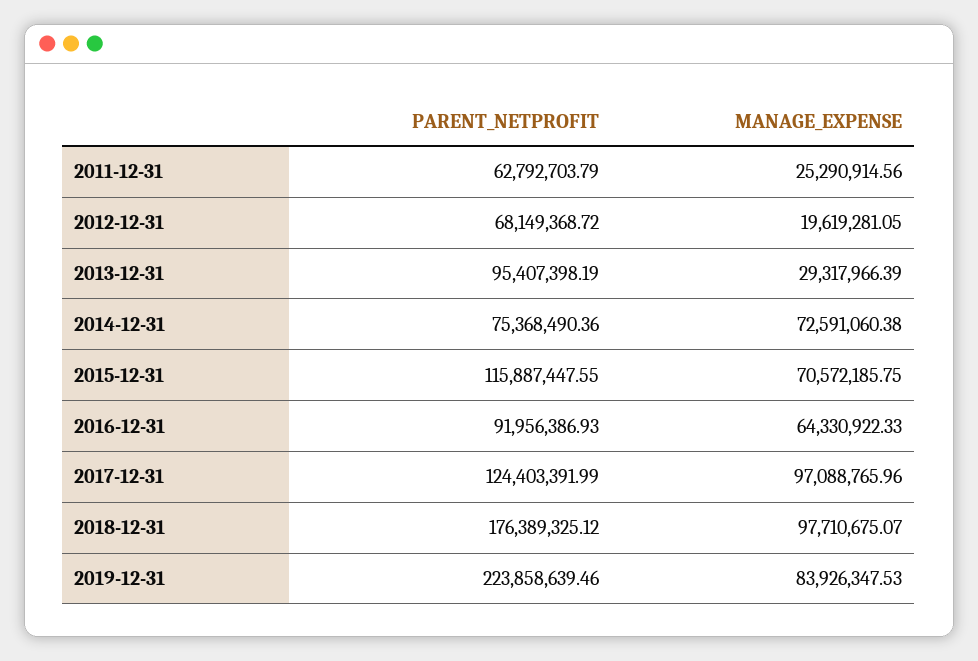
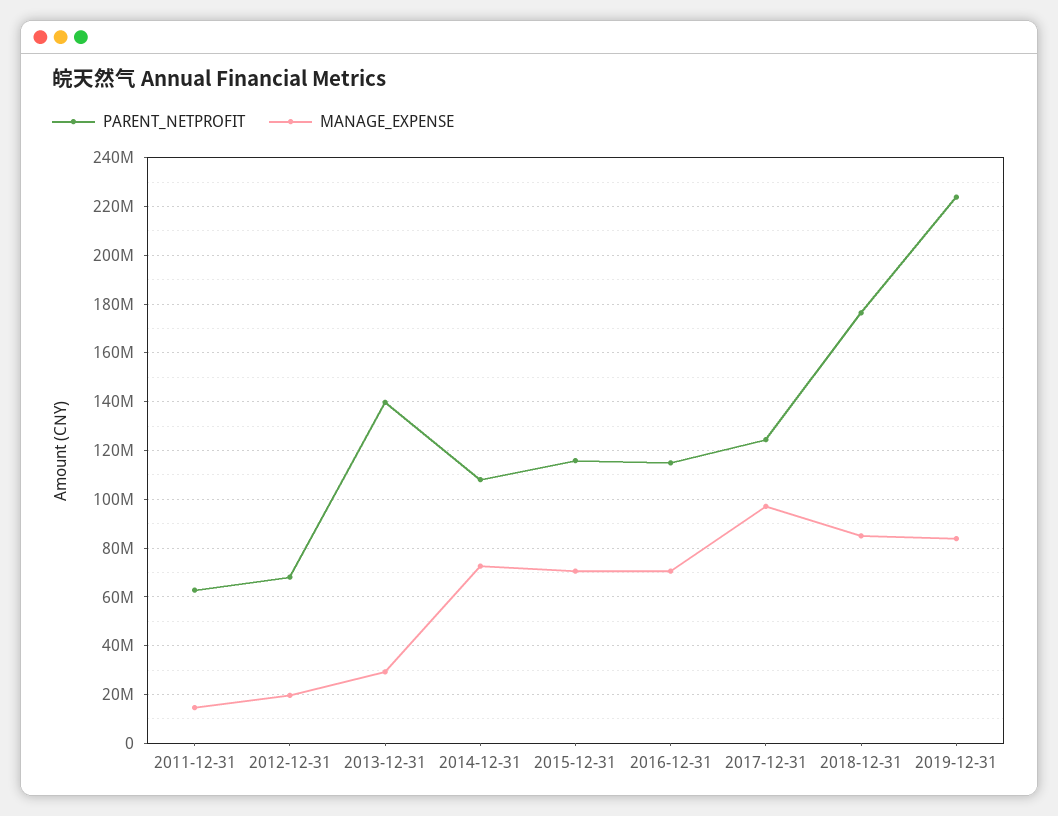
  {
    "PARENT_NETPROFIT": {
      "2011-12-31": 62792703.79,
      "2012-12-31": 68149368.72,
-     "2013-12-31": 95407398.19,
+     "2013-12-31": 140000000,
-     "2014-12-31": 75368490.36,
+     "2014-12-31": 107500000,
      "2015-12-31": 115887447.55,
-     "2016-12-31": 91956386.93,
+     "2016-12-31": 115000000,
      "2017-12-31": 124403391.99,
      "2018-12-31": 176389325.12,
      "2019-12-31": 223858639.46
    },
    "MANAGE_EXPENSE": {
-     "2011-12-31": 25290914.56,
+     "2011-12-31": 15000000,
      "2012-12-31": 19619281.05,
      "2013-12-31": 29317966.39,
      "2014-12-31": 72591060.38,
      "2015-12-31": 70572185.75,
-     "2016-12-31": 64330922.33,
+     "2016-12-31": 70000000,
      "2017-12-31": 97088765.96,
-     "2018-12-31": 97710675.07,
+     "2018-12-31": 85000000,
      "2019-12-31": 83926347.53
    }
  }

